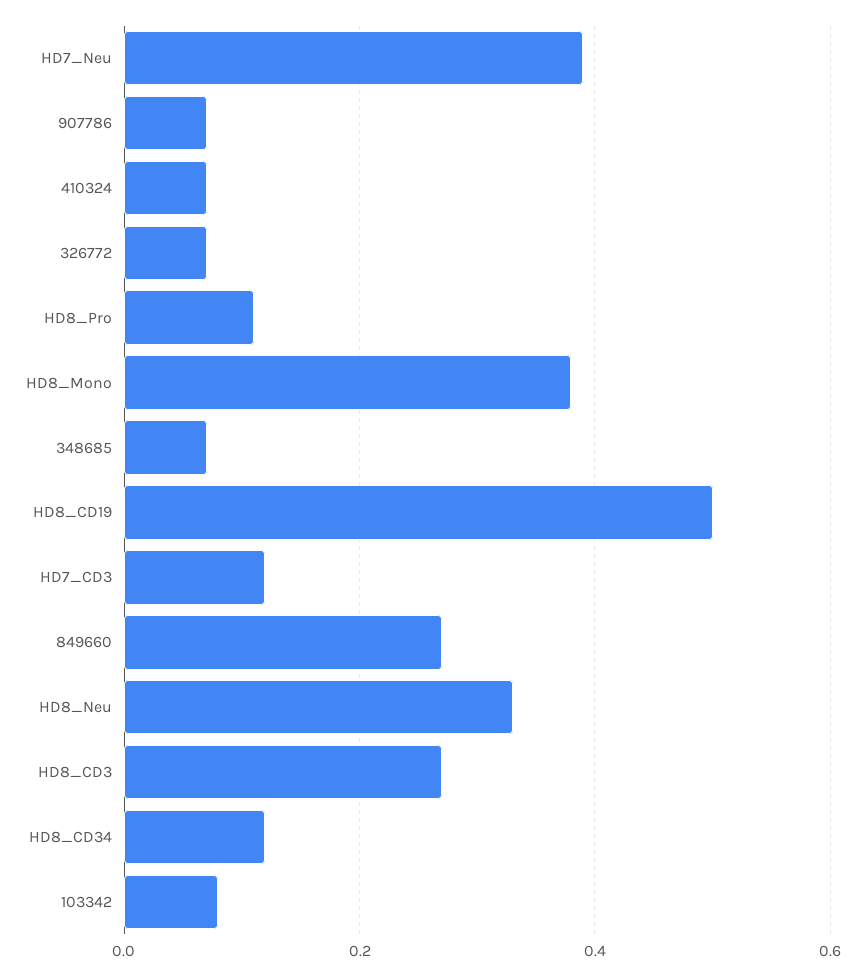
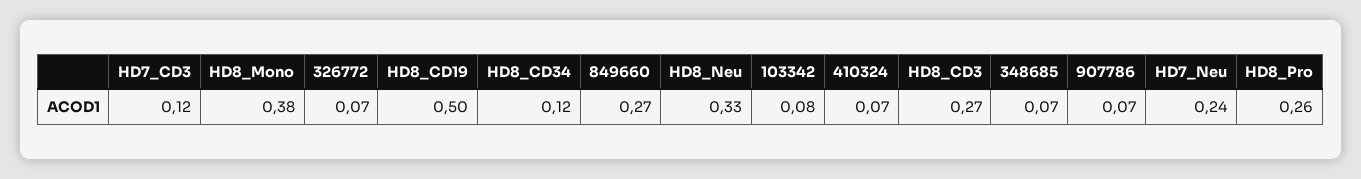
  {
-   "HD7_Neu": 0.4,
+   "HD7_Neu": 0.24,
    "907786": 0.07,
    "410324": 0.07,
    "326772": 0.07,
-   "HD8_Pro": 0.1,
+   "HD8_Pro": 0.26,
    "HD8_Mono": 0.38,
    "348685": 0.07,
    "HD8_CD19": 0.5,
    "HD7_CD3": 0.12,
    "849660": 0.27,
    "HD8_Neu": 0.33,
    "HD8_CD3": 0.27,
    "HD8_CD34": 0.12,
    "103342": 0.08
  }

